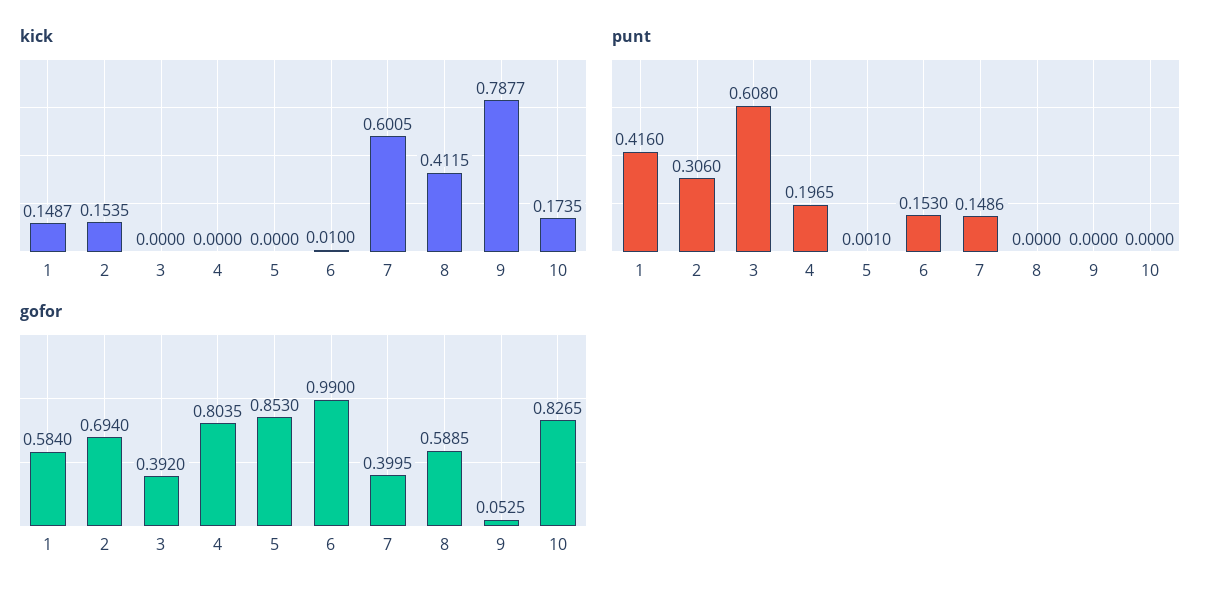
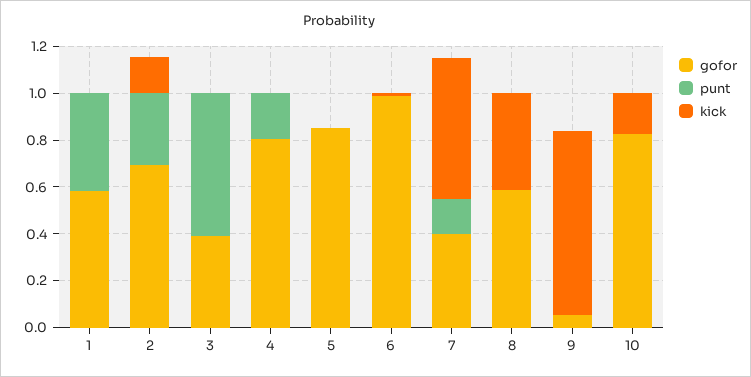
  {
    "kick": {
-     "1": 0.1487,
+     "1": 0,
      "2": 0.1535,
      "3": 0,
      "4": 0,
      "5": 0,
      "6": 0.01,
      "7": 0.6005,
      "8": 0.4115,
      "9": 0.7877,
      "10": 0.1735
    },
    "punt": {
      "1": 0.416,
      "2": 0.306,
      "3": 0.608,
      "4": 0.1965,
      "5": 0.001,
-     "6": 0.153,
+     "6": 0,
      "7": 0.1486,
      "8": 0,
      "9": 0,
      "10": 0
    },
    "gofor": {
      "1": 0.584,
      "2": 0.694,
      "3": 0.392,
      "4": 0.8035,
      "5": 0.853,
      "6": 0.99,
      "7": 0.3995,
      "8": 0.5885,
      "9": 0.0525,
      "10": 0.8265
    }
  }

